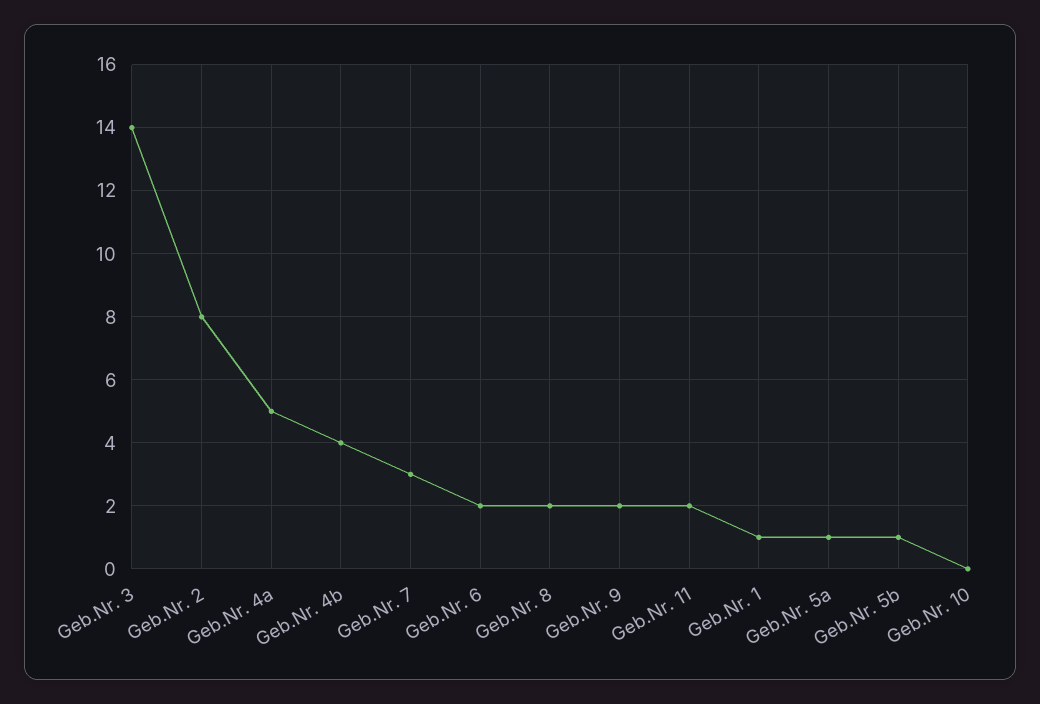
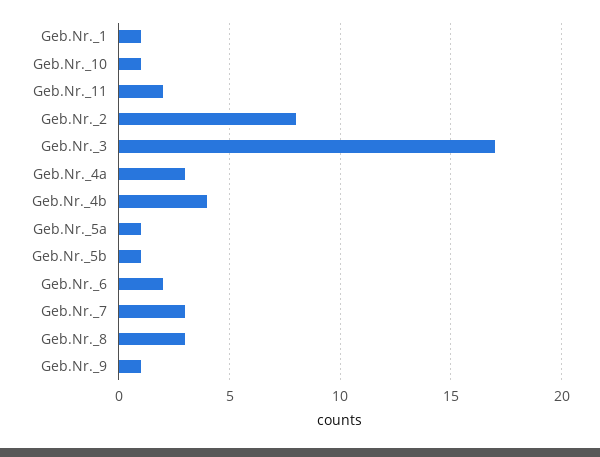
  {
-   "Geb.Nr. 3": 14,
+   "Geb.Nr. 3": 17,
    "Geb.Nr. 2": 8,
-   "Geb.Nr. 4a": 5,
+   "Geb.Nr. 4a": 3,
    "Geb.Nr. 4b": 4,
    "Geb.Nr. 7": 3,
    "Geb.Nr. 6": 2,
-   "Geb.Nr. 8": 2,
+   "Geb.Nr. 8": 3,
-   "Geb.Nr. 9": 2,
+   "Geb.Nr. 9": 1,
    "Geb.Nr. 11": 2,
    "Geb.Nr. 1": 1,
    "Geb.Nr. 5a": 1,
    "Geb.Nr. 5b": 1,
-   "Geb.Nr. 10": 0
+   "Geb.Nr. 10": 1
  }

